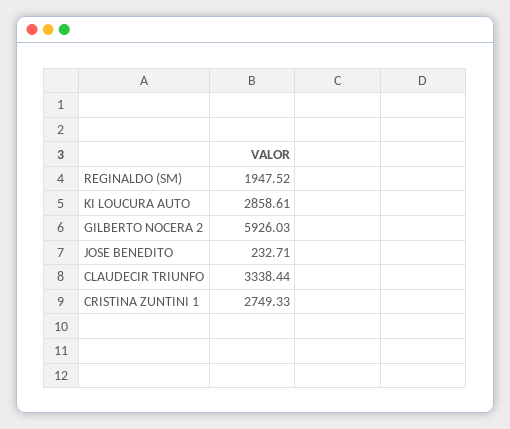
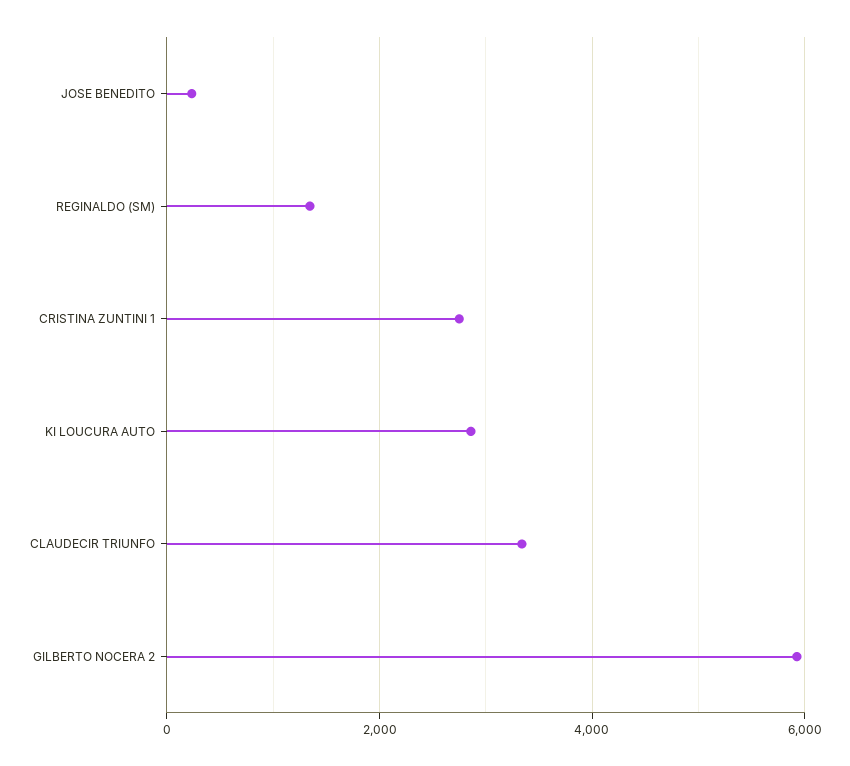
  {
-   "REGINALDO (SM)": 1947.52,
+   "REGINALDO (SM)": 1400,
    "KI LOUCURA AUTO": 2858.61,
    "GILBERTO NOCERA 2": 5926.03,
    "JOSE BENEDITO": 232.71,
    "CLAUDECIR TRIUNFO": 3338.44,
    "CRISTINA ZUNTINI 1": 2749.33
  }

